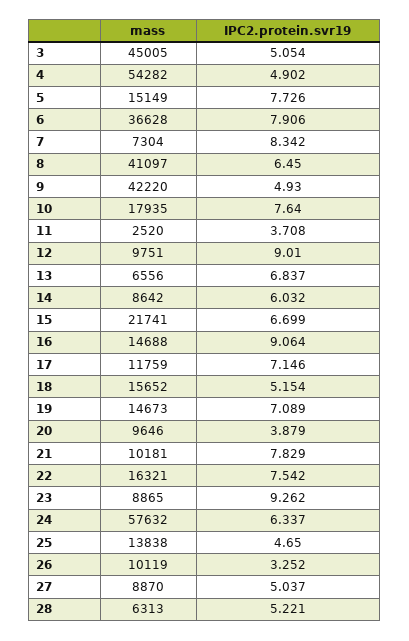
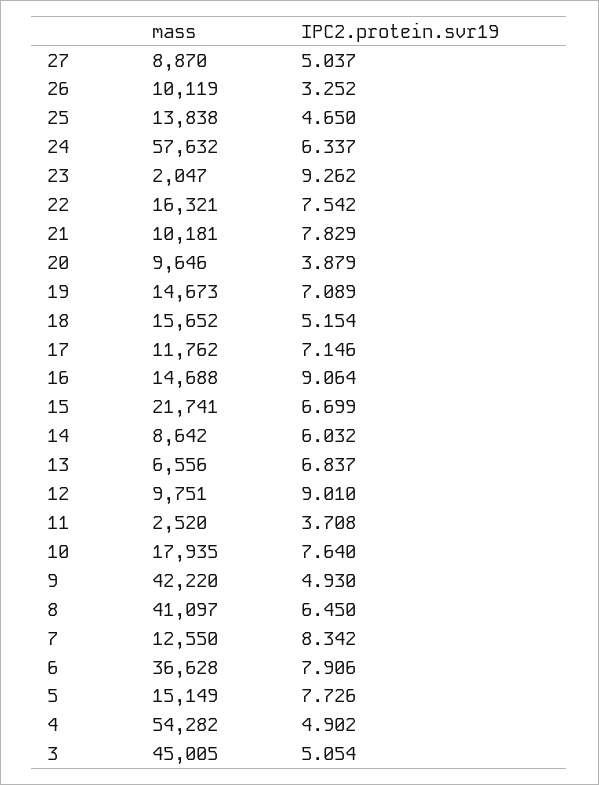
  {
    "mass": {
      "3": 45005,
      "4": 54282,
      "5": 15149,
      "6": 36628,
-     "7": 7304,
+     "7": 12550,
      "8": 41097,
      "9": 42220,
      "10": 17935,
      "11": 2520,
      "12": 9751,
      "13": 6556,
      "14": 8642,
      "15": 21741,
      "16": 14688,
-     "17": 11759,
+     "17": 11762,
      "18": 15652,
      "19": 14673,
      "20": 9646,
      "21": 10181,
      "22": 16321,
-     "23": 8865,
+     "23": 2047,
      "24": 57632,
      "25": 13838,
      "26": 10119,
-     "27": 8870,
+     "27": 8870
-     "28": 6313
    },
    "IPC2.protein.svr19": {
      "3": 5.054,
      "4": 4.902,
      "5": 7.726,
      "6": 7.906,
      "7": 8.342,
      "8": 6.45,
      "9": 4.93,
      "10": 7.64,
      "11": 3.708,
      "12": 9.01,
      "13": 6.837,
      "14": 6.032,
      "15": 6.699,
      "16": 9.064,
      "17": 7.146,
      "18": 5.154,
      "19": 7.089,
      "20": 3.879,
      "21": 7.829,
      "22": 7.542,
      "23": 9.262,
      "24": 6.337,
      "25": 4.65,
      "26": 3.252,
-     "27": 5.037,
+     "27": 5.037
-     "28": 5.221
    }
  }

